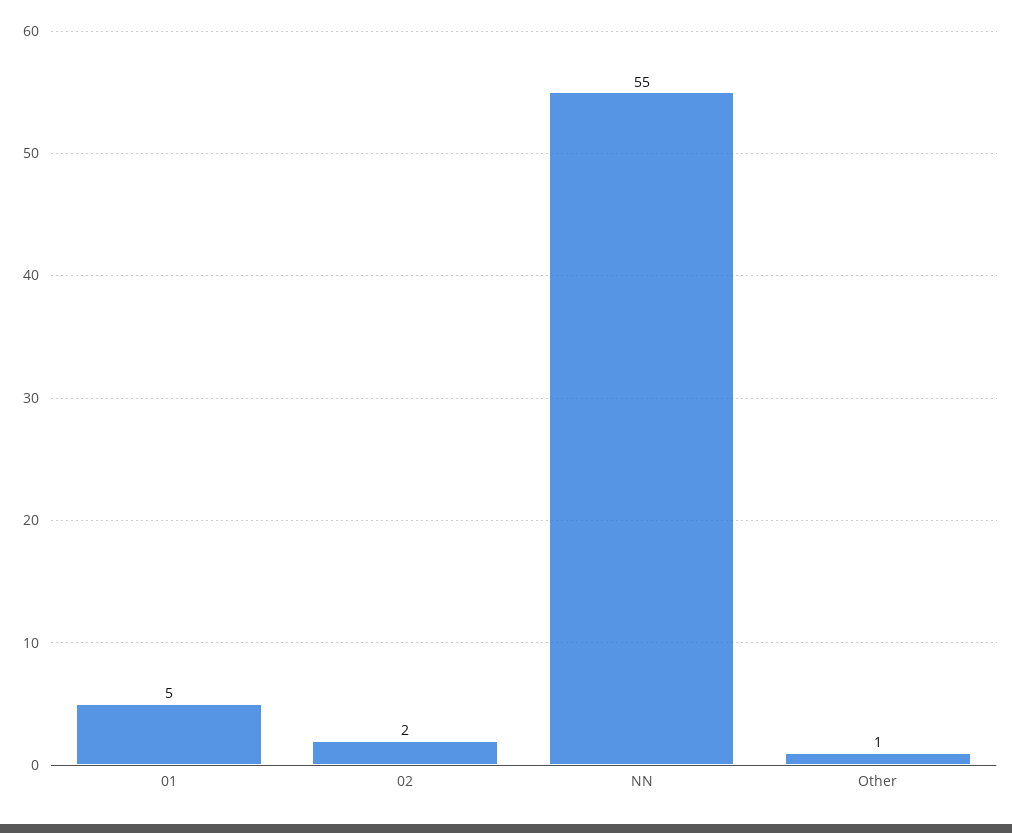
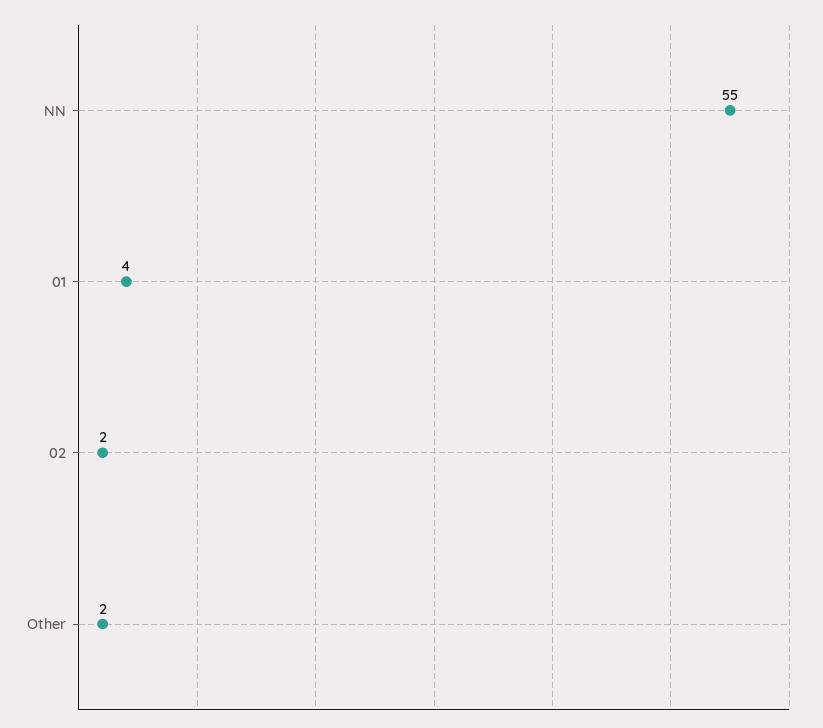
  {
-   "01": 5,
+   "01": 4,
    "02": 2,
    "NN": 55,
-   "Other": 1
+   "Other": 2
  }

